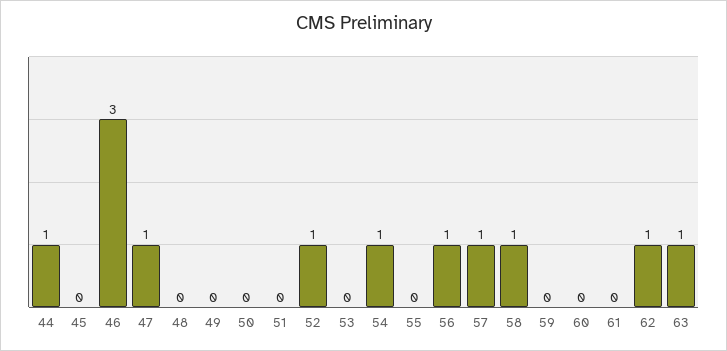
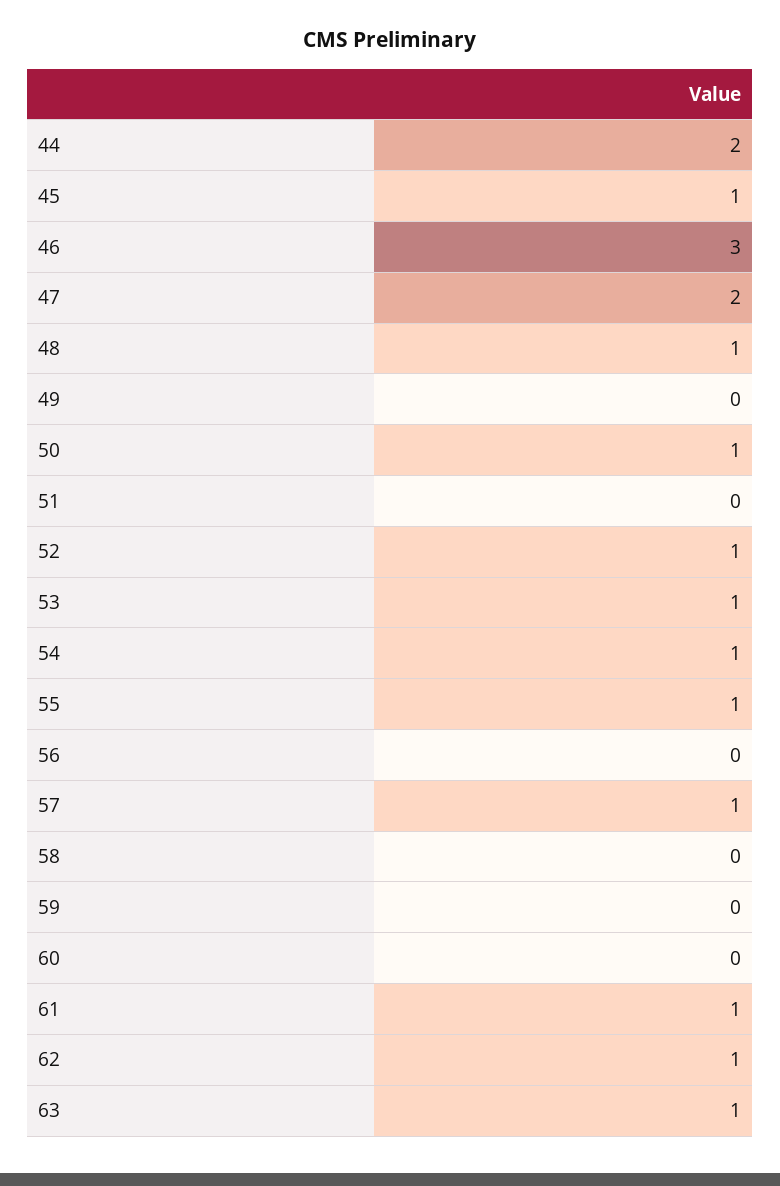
  {
-   "44": 1,
+   "44": 2,
-   "45": 0,
+   "45": 1,
    "46": 3,
-   "47": 1,
+   "47": 2,
-   "48": 0,
+   "48": 1,
    "49": 0,
-   "50": 0,
+   "50": 1,
    "51": 0,
    "52": 1,
-   "53": 0,
+   "53": 1,
    "54": 1,
-   "55": 0,
+   "55": 1,
-   "56": 1,
+   "56": 0,
    "57": 1,
-   "58": 1,
+   "58": 0,
    "59": 0,
    "60": 0,
-   "61": 0,
+   "61": 1,
    "62": 1,
    "63": 1
  }

